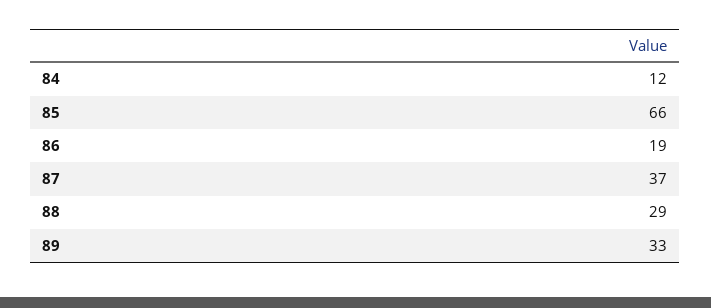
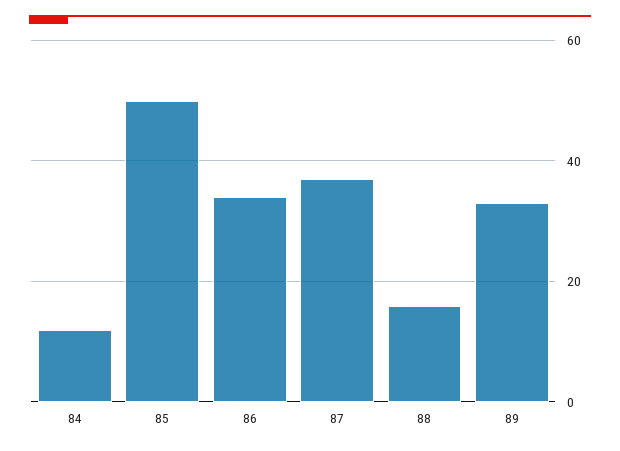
  {
    "84": 12,
-   "85": 66,
+   "85": 50,
-   "86": 19,
+   "86": 35,
    "87": 37,
-   "88": 29,
+   "88": 15,
    "89": 33
  }

